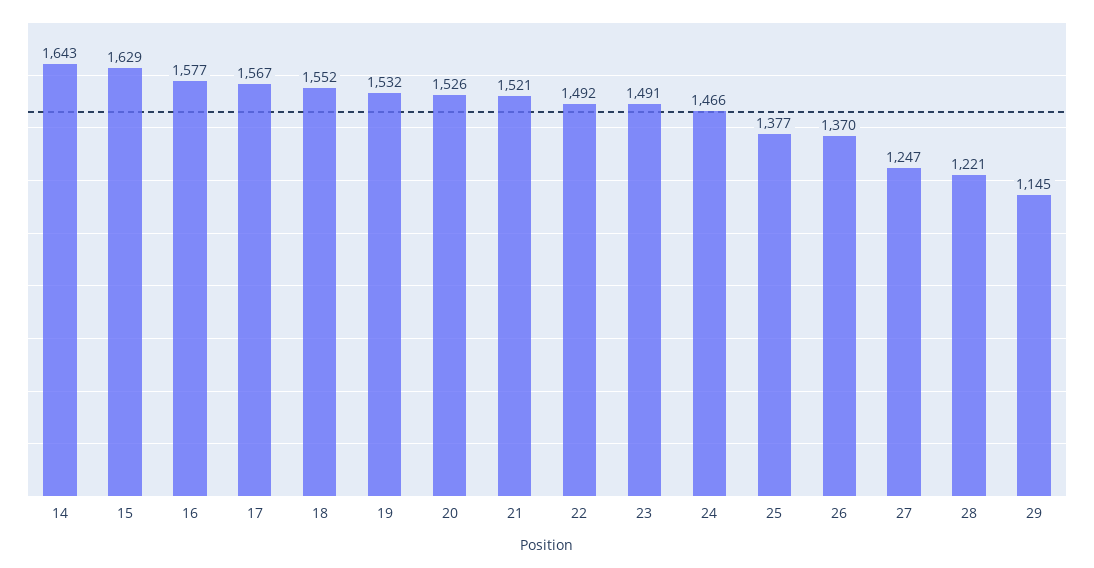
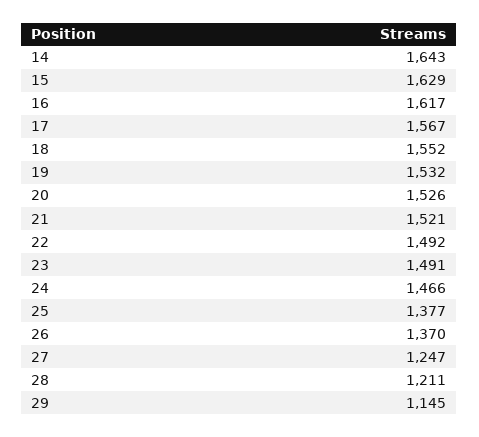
  {
    "14": 1643,
    "15": 1629,
-   "16": 1577,
+   "16": 1617,
    "17": 1567,
    "18": 1552,
    "19": 1532,
    "20": 1526,
    "21": 1521,
    "22": 1492,
    "23": 1491,
    "24": 1466,
    "25": 1377,
    "26": 1370,
    "27": 1247,
-   "28": 1221,
+   "28": 1211,
    "29": 1145
  }

